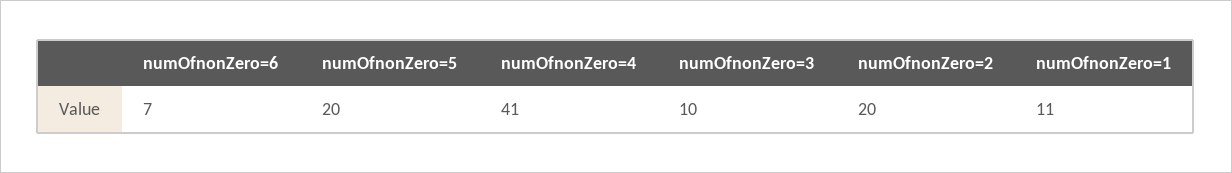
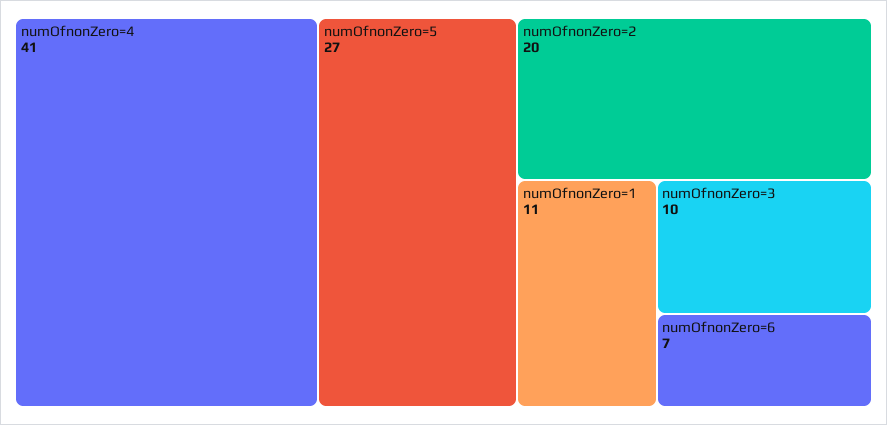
  {
    "numOfnonZero=6": 7,
-   "numOfnonZero=5": 20,
+   "numOfnonZero=5": 27,
    "numOfnonZero=4": 41,
    "numOfnonZero=3": 10,
    "numOfnonZero=2": 20,
    "numOfnonZero=1": 11
  }

